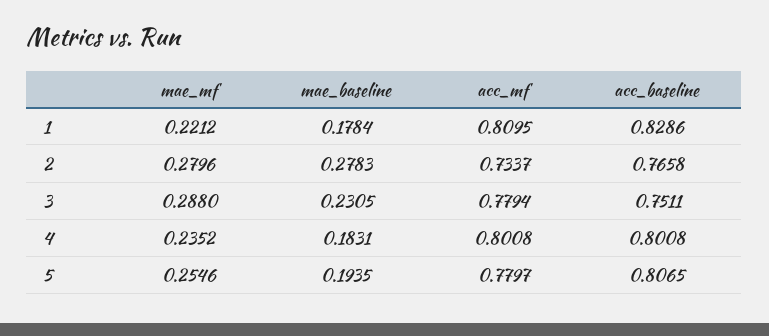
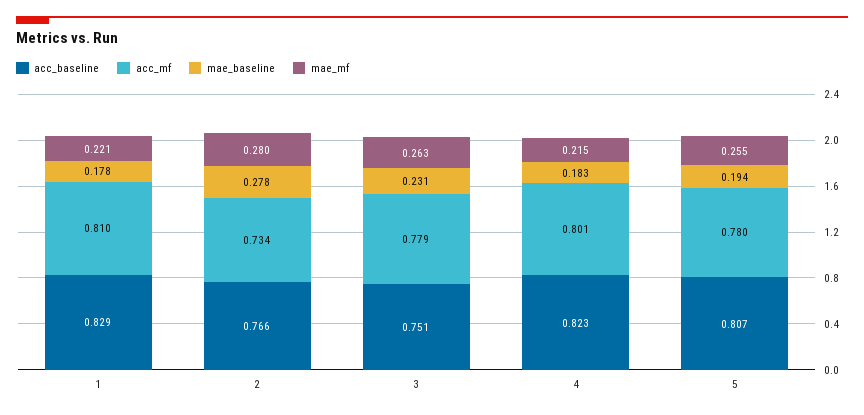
  {
    "mae_mf": {
      "1": 0.2212,
      "2": 0.2796,
-     "3": 0.288,
+     "3": 0.263,
-     "4": 0.2352,
+     "4": 0.215,
      "5": 0.2546
    },
    "mae_baseline": {
      "1": 0.1784,
      "2": 0.2783,
      "3": 0.2305,
      "4": 0.1831,
      "5": 0.1935
    },
    "acc_mf": {
      "1": 0.8095,
      "2": 0.7337,
      "3": 0.7794,
      "4": 0.8008,
      "5": 0.7797
    },
    "acc_baseline": {
      "1": 0.8286,
      "2": 0.7658,
      "3": 0.7511,
-     "4": 0.8008,
+     "4": 0.823,
      "5": 0.8065
    }
  }

